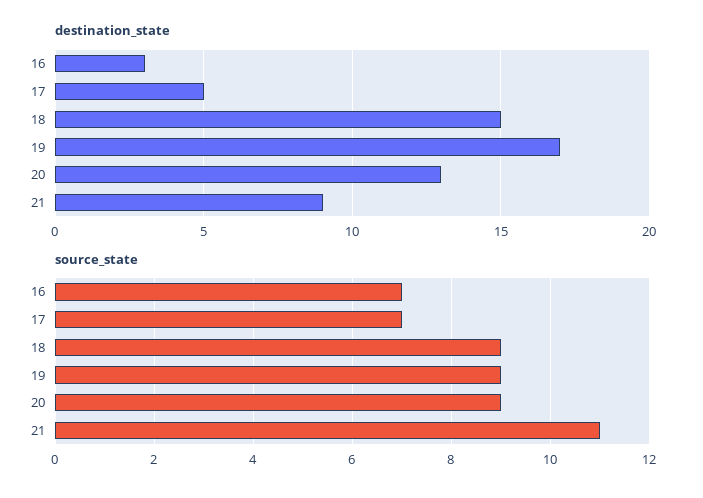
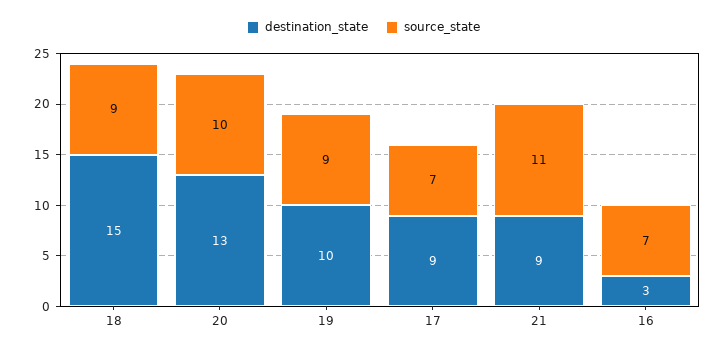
  {
    "destination_state": {
      "16": 3,
-     "17": 5,
+     "17": 9,
      "18": 15,
-     "19": 17,
+     "19": 10,
      "20": 13,
      "21": 9
    },
    "source_state": {
      "16": 7,
      "17": 7,
      "18": 9,
      "19": 9,
-     "20": 9,
+     "20": 10,
      "21": 11
    }
  }

